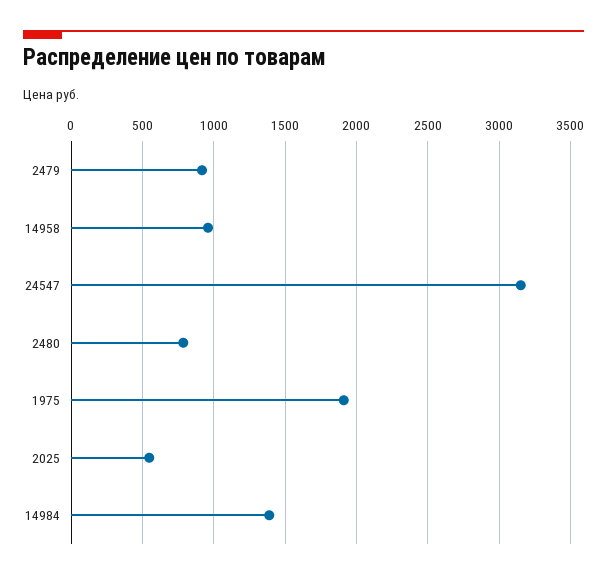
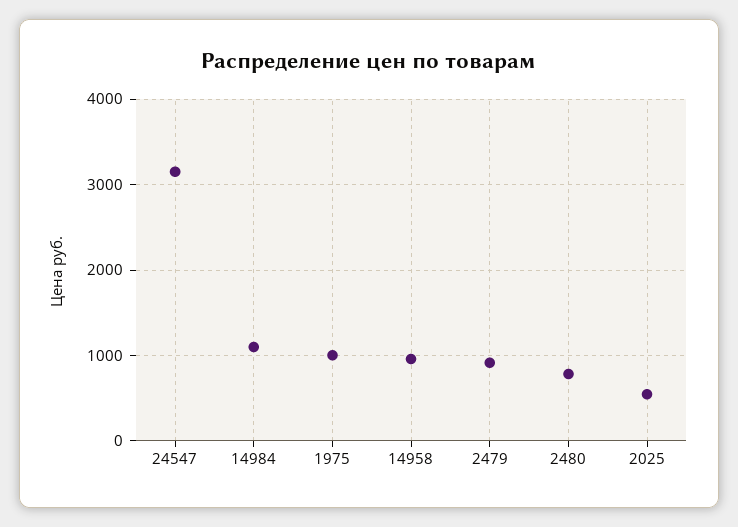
  {
    "2479": 900,
    "14958": 950,
    "24547": 3150,
    "2480": 800,
-   "1975": 1900,
+   "1975": 1000,
    "2025": 550,
-   "14984": 1400
+   "14984": 1100
  }

